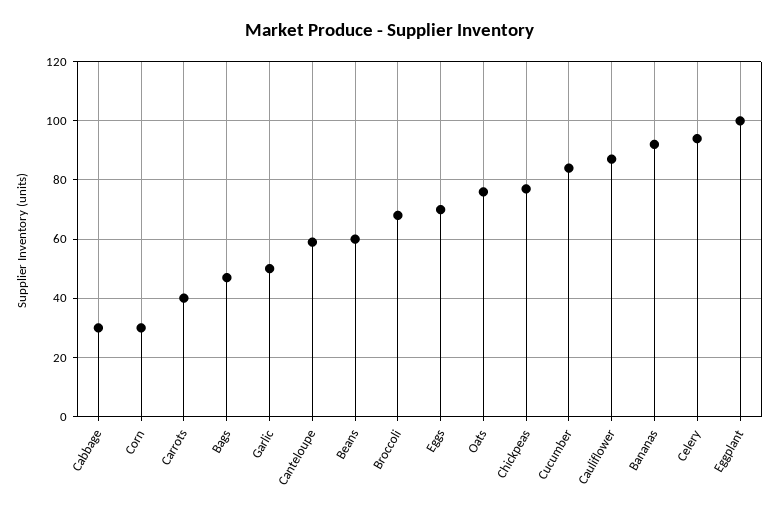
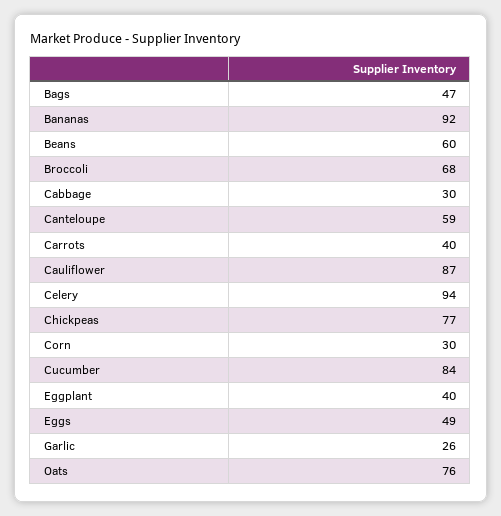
  {
    "Cabbage": 30,
    "Corn": 30,
    "Carrots": 40,
    "Bags": 47,
-   "Garlic": 50,
+   "Garlic": 26,
    "Canteloupe": 59,
    "Beans": 60,
    "Broccoli": 68,
-   "Eggs": 70,
+   "Eggs": 49,
    "Oats": 76,
    "Chickpeas": 77,
    "Cucumber": 84,
    "Cauliflower": 87,
    "Bananas": 92,
    "Celery": 94,
-   "Eggplant": 100
+   "Eggplant": 40
  }

